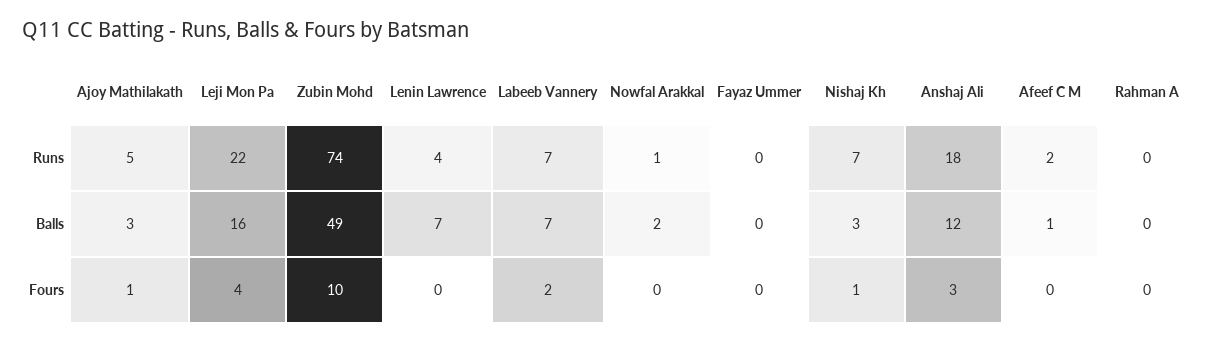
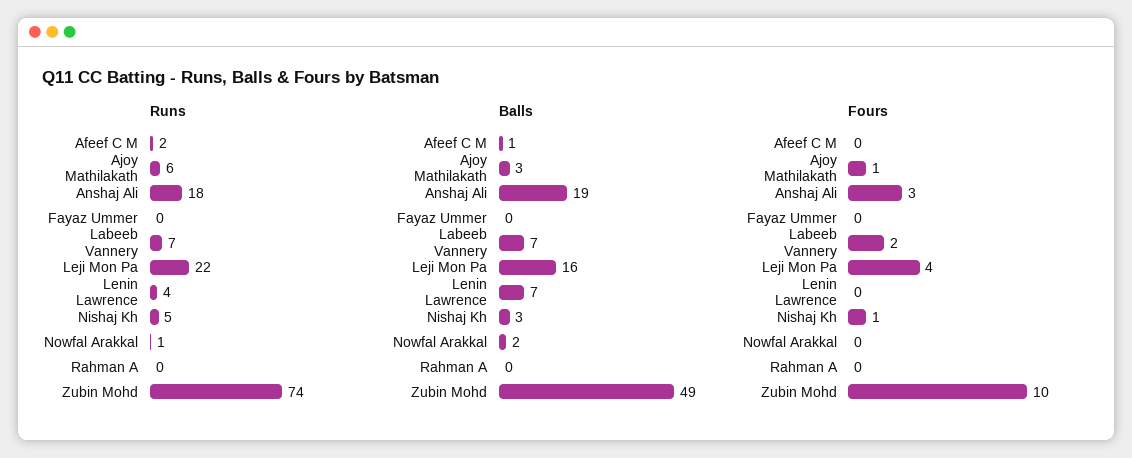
  {
    "Runs": {
-     "Ajoy Mathilakath": 5,
+     "Ajoy Mathilakath": 6,
      "Leji Mon Pa": 22,
      "Zubin Mohd": 74,
      "Lenin Lawrence": 4,
      "Labeeb Vannery": 7,
      "Nowfal Arakkal": 1,
      "Fayaz Ummer": 0,
-     "Nishaj Kh": 7,
+     "Nishaj Kh": 5,
      "Anshaj Ali": 18,
      "Afeef C M": 2,
      "Rahman A": 0
    },
    "Balls": {
      "Ajoy Mathilakath": 3,
      "Leji Mon Pa": 16,
      "Zubin Mohd": 49,
      "Lenin Lawrence": 7,
      "Labeeb Vannery": 7,
      "Nowfal Arakkal": 2,
      "Fayaz Ummer": 0,
      "Nishaj Kh": 3,
-     "Anshaj Ali": 12,
+     "Anshaj Ali": 19,
      "Afeef C M": 1,
      "Rahman A": 0
    },
    "Fours": {
      "Ajoy Mathilakath": 1,
      "Leji Mon Pa": 4,
      "Zubin Mohd": 10,
      "Lenin Lawrence": 0,
      "Labeeb Vannery": 2,
      "Nowfal Arakkal": 0,
      "Fayaz Ummer": 0,
      "Nishaj Kh": 1,
      "Anshaj Ali": 3,
      "Afeef C M": 0,
      "Rahman A": 0
    }
  }

